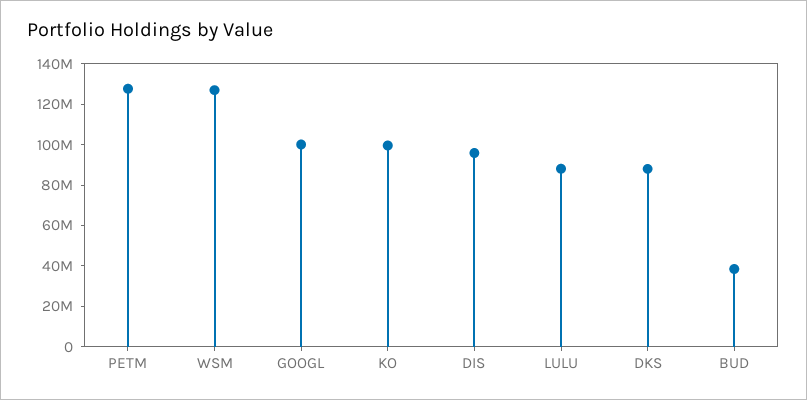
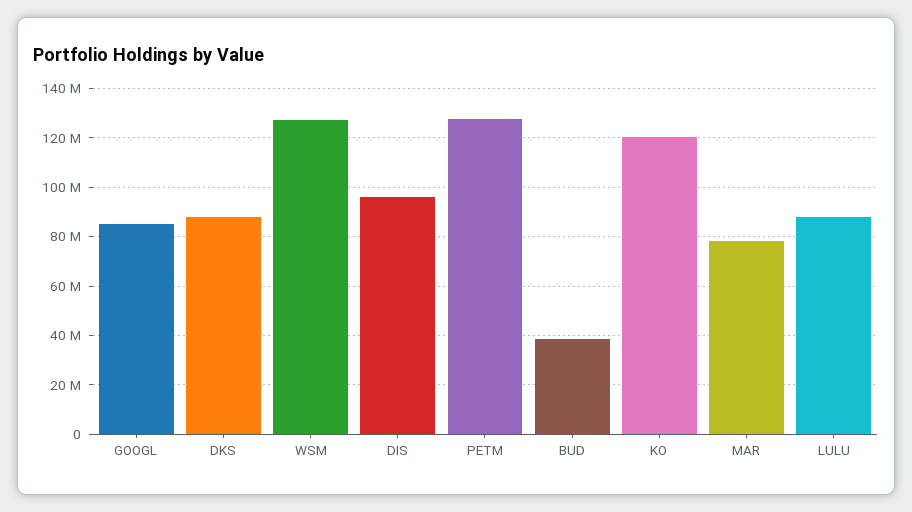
  {
    "PETM": 127500000,
    "WSM": 127500000,
-   "GOOGL": 100000000,
+   "GOOGL": 85000000,
-   "KO": 100000000,
+   "KO": 120000000,
    "DIS": 95000000,
    "LULU": 87500000,
    "DKS": 87500000,
-   "BUD": 37500000
+   "BUD": 37500000,
+   "MAR": 77500000
  }

